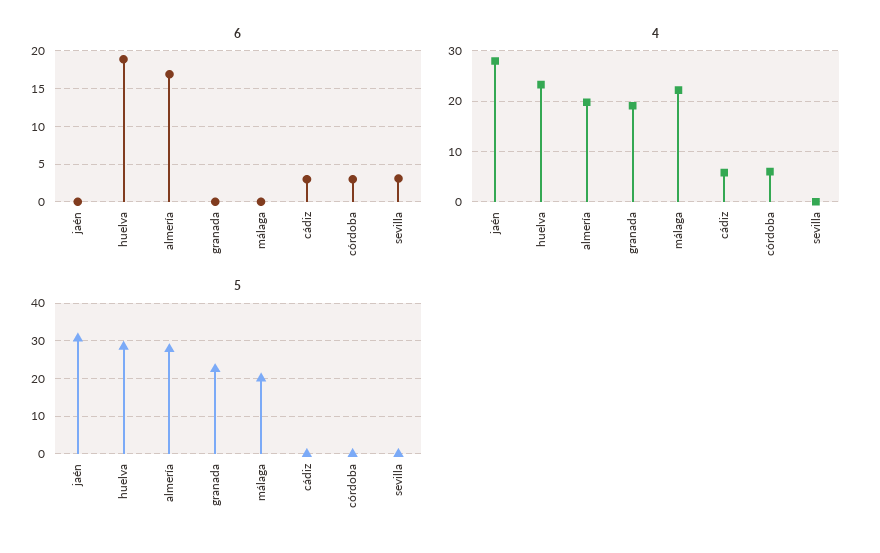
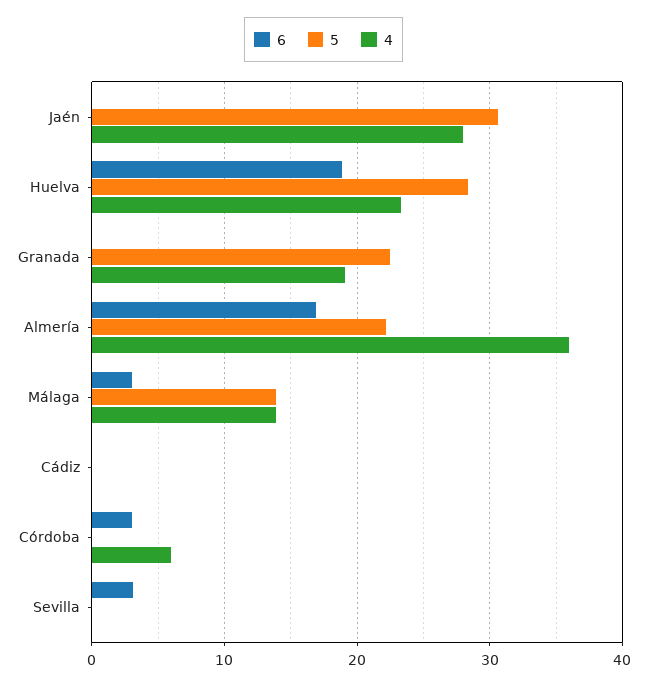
  {
    "6": {
      "jaén": 0,
      "huelva": 19,
      "almería": 17,
      "granada": 0,
-     "málaga": 0,
+     "málaga": 3,
-     "cádiz": 3,
+     "cádiz": 0,
      "córdoba": 3,
      "sevilla": 3
    },
    "4": {
      "jaén": 28,
      "huelva": 23,
-     "almería": 20,
+     "almería": 36,
      "granada": 19,
-     "málaga": 22,
+     "málaga": 14,
-     "cádiz": 6,
+     "cádiz": 0,
      "córdoba": 6,
      "sevilla": 0
    },
    "5": {
      "jaén": 31,
      "huelva": 28,
-     "almería": 28,
+     "almería": 22,
      "granada": 23,
-     "málaga": 20,
+     "málaga": 14,
      "cádiz": 0,
      "córdoba": 0,
      "sevilla": 0
    }
  }

